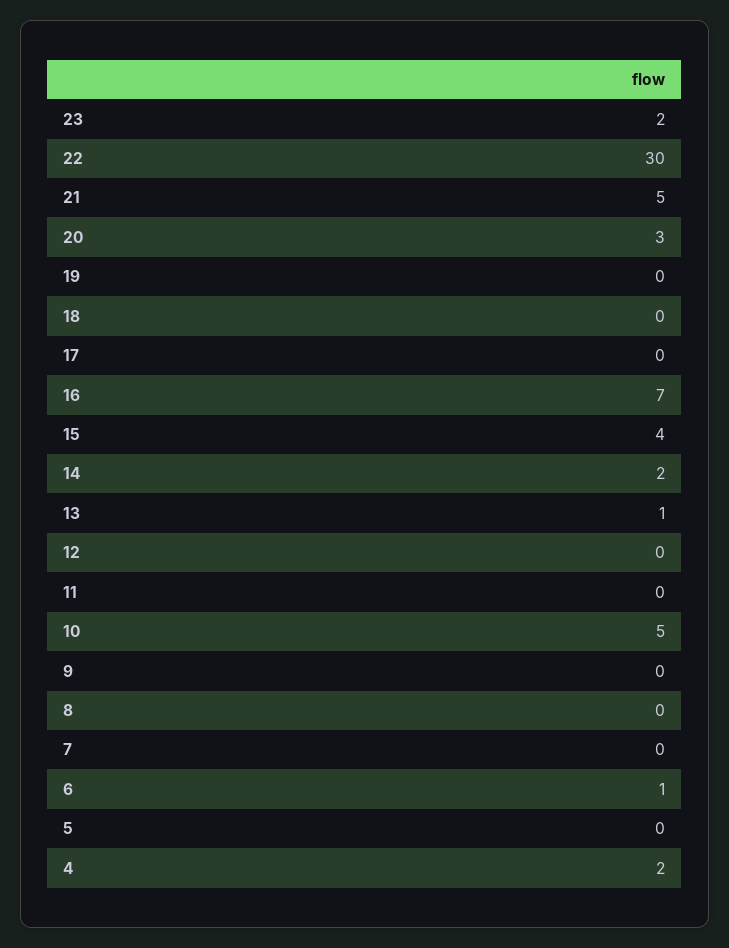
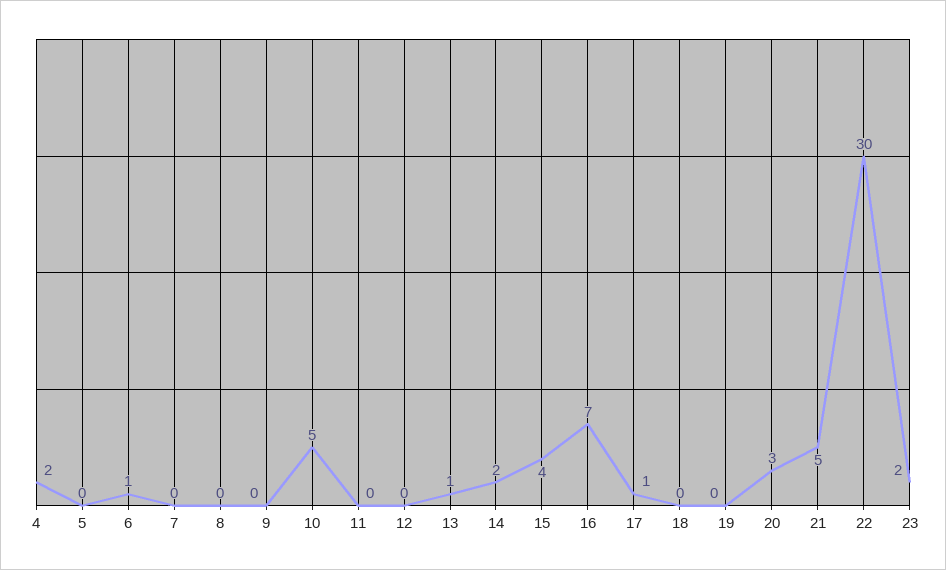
  {
    "23": 2,
    "22": 30,
    "21": 5,
    "20": 3,
    "19": 0,
    "18": 0,
-   "17": 0,
+   "17": 1,
    "16": 7,
    "15": 4,
    "14": 2,
    "13": 1,
    "12": 0,
    "11": 0,
    "10": 5,
    "9": 0,
    "8": 0,
    "7": 0,
    "6": 1,
    "5": 0,
    "4": 2
  }

